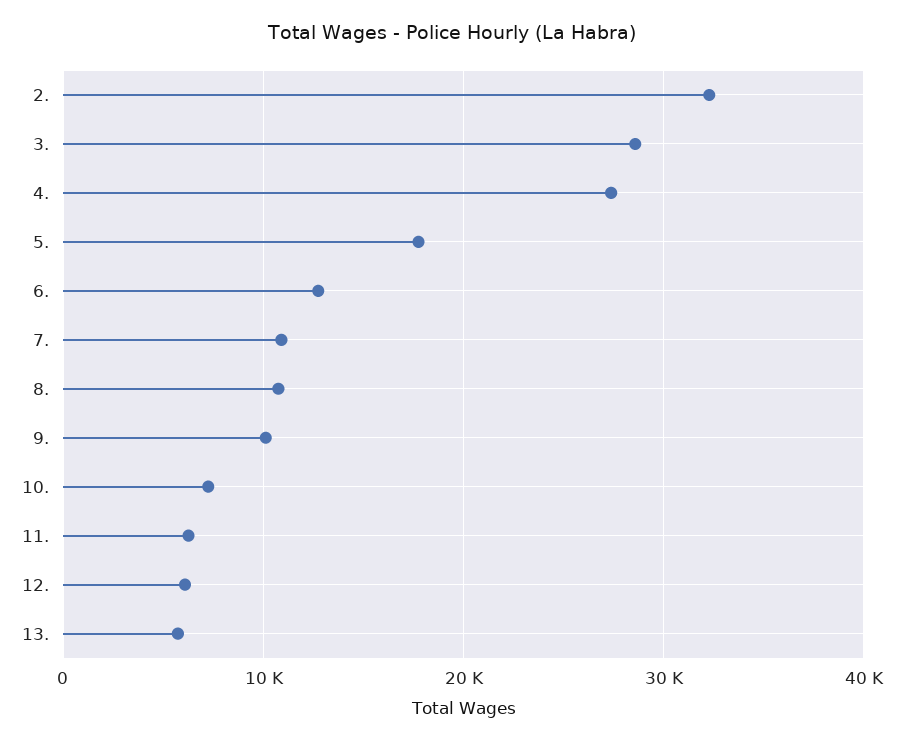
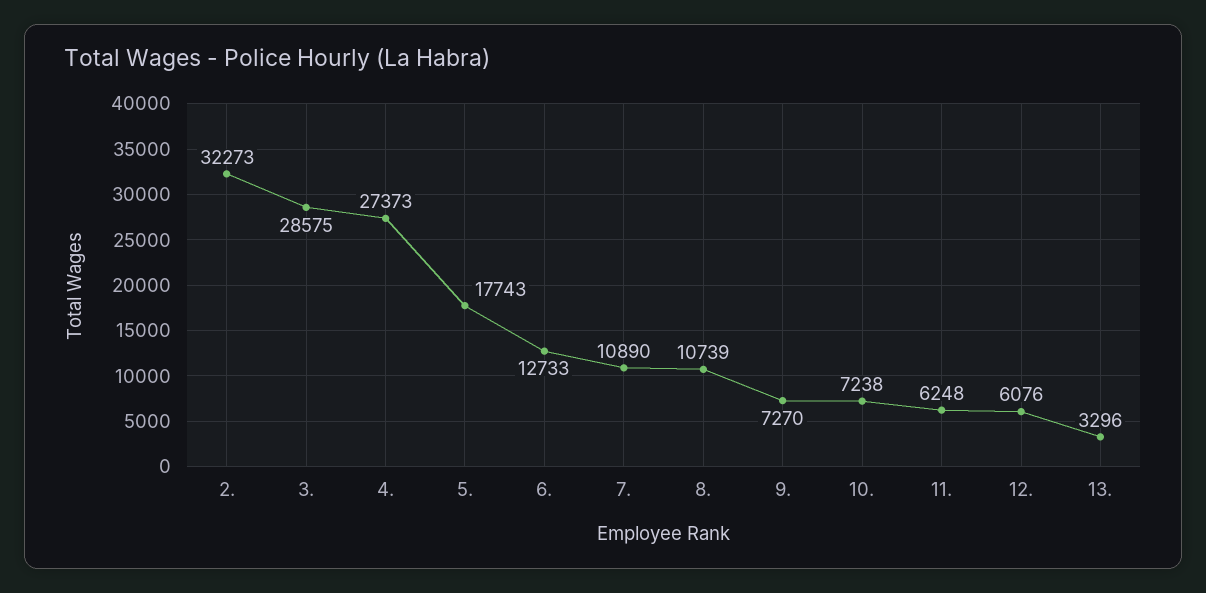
  {
    "2.": 32273,
    "3.": 28575,
    "4.": 27373,
    "5.": 17743,
    "6.": 12733,
    "7.": 10890,
    "8.": 10739,
-   "9.": 10000,
+   "9.": 7270,
    "10.": 7238,
    "11.": 6248,
    "12.": 6076,
-   "13.": 6000
+   "13.": 3296
  }

